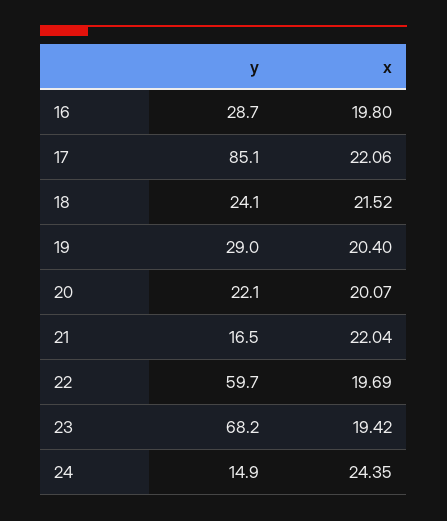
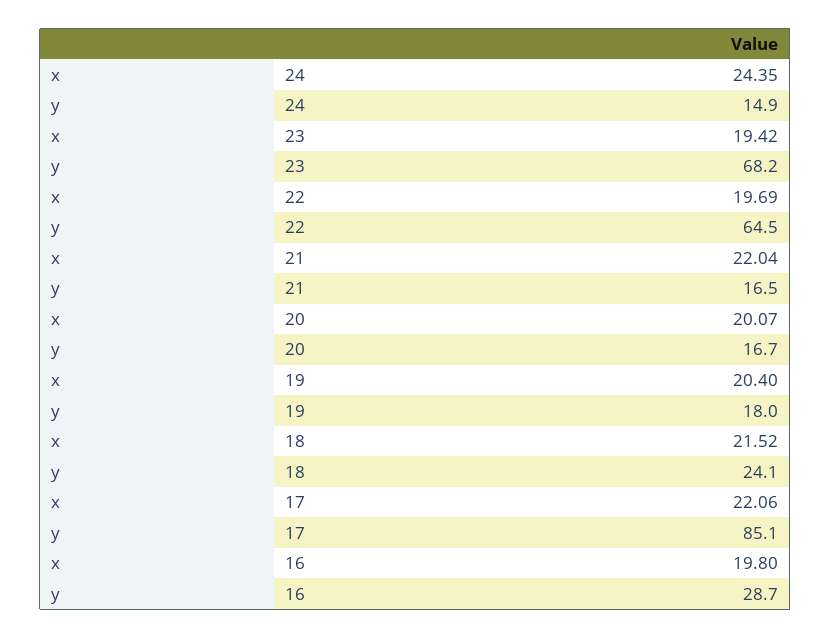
  {
    "y": {
      "16": 28.7,
      "17": 85.1,
      "18": 24.1,
-     "19": 29,
+     "19": 18,
-     "20": 22.1,
+     "20": 16.7,
      "21": 16.5,
-     "22": 59.7,
+     "22": 64.5,
      "23": 68.2,
      "24": 14.9
    },
    "x": {
      "16": 19.8,
      "17": 22.06,
      "18": 21.52,
      "19": 20.4,
      "20": 20.07,
      "21": 22.04,
      "22": 19.69,
      "23": 19.42,
      "24": 24.35
    }
  }

